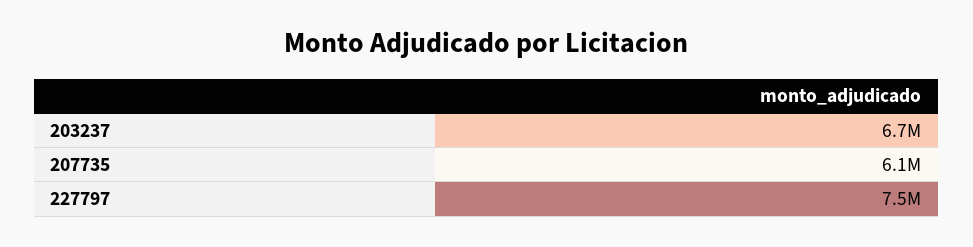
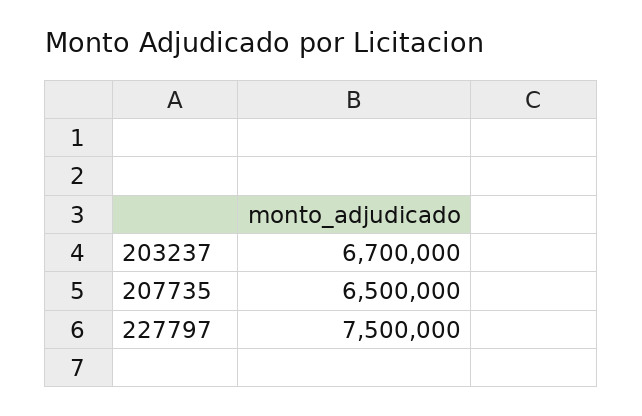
  {
    "203237": 6700000,
-   "207735": 6100000,
+   "207735": 6500000,
    "227797": 7500000
  }

